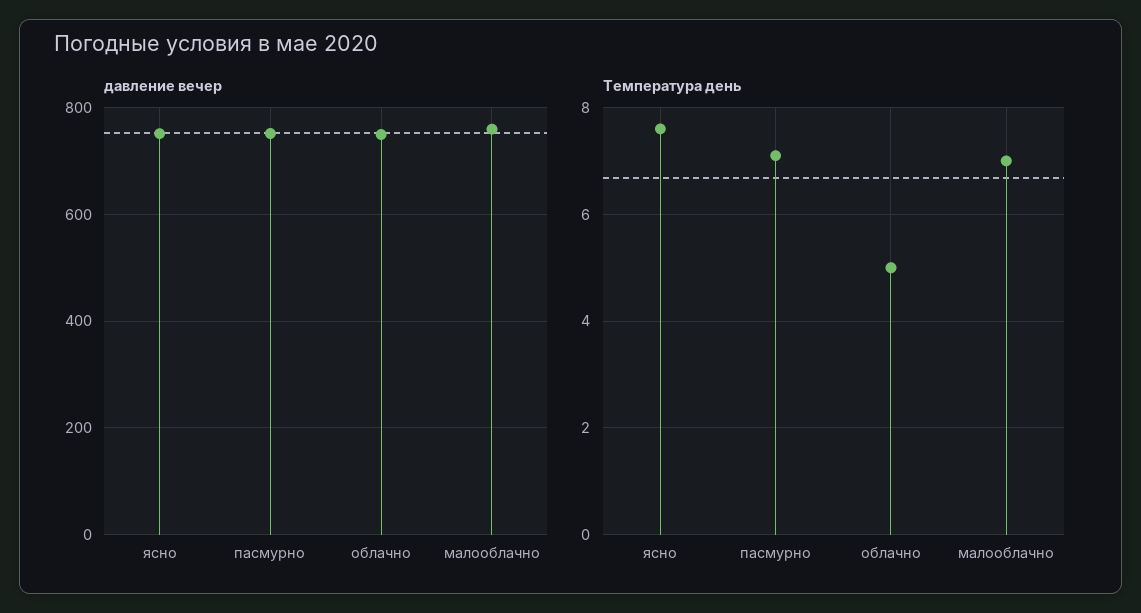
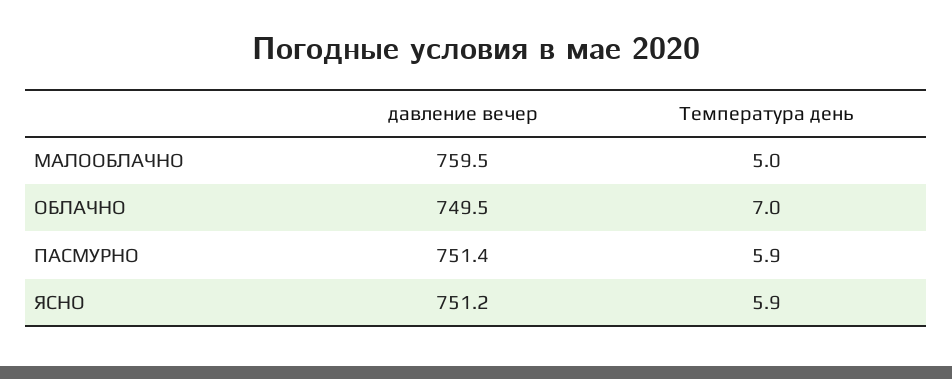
  {
    "давление вечер": {
      "ясно": 751.2,
      "пасмурно": 751.4,
      "облачно": 749.5,
      "малооблачно": 759.5
    },
    "Температура день": {
-     "ясно": 7.5,
+     "ясно": 5.9,
-     "пасмурно": 7,
+     "пасмурно": 5.9,
-     "облачно": 5,
+     "облачно": 7,
-     "малооблачно": 7
+     "малооблачно": 5
    }
  }

